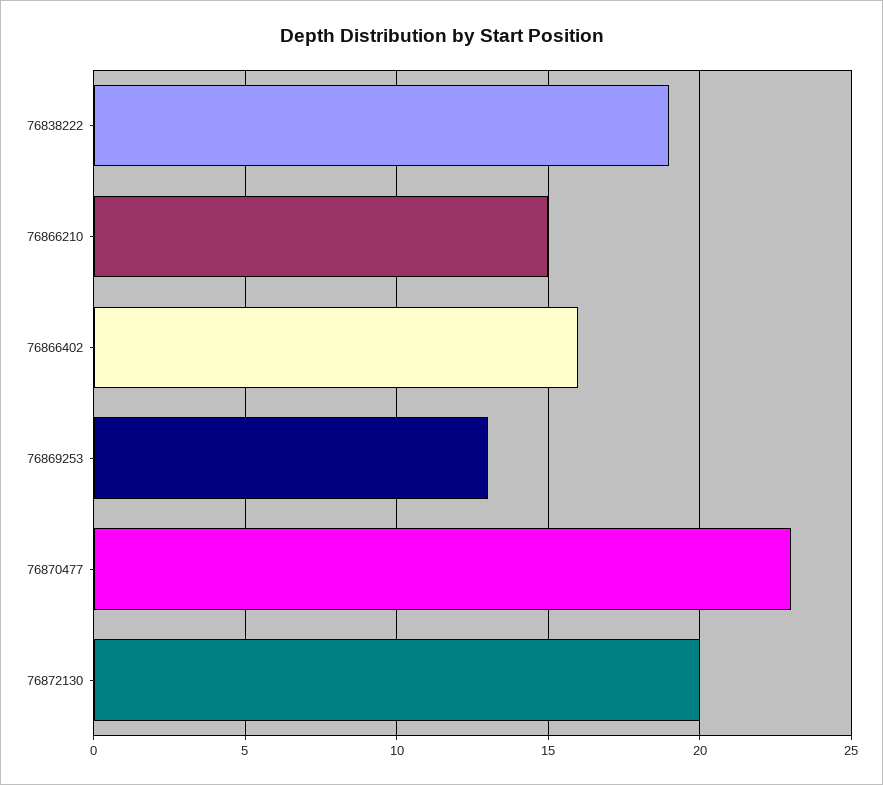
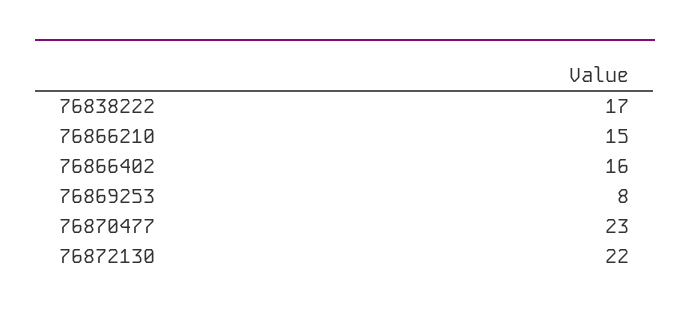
  {
-   "76838222": 19,
+   "76838222": 17,
    "76866210": 15,
    "76866402": 16,
-   "76869253": 13,
+   "76869253": 8,
    "76870477": 23,
-   "76872130": 20
+   "76872130": 22
  }

